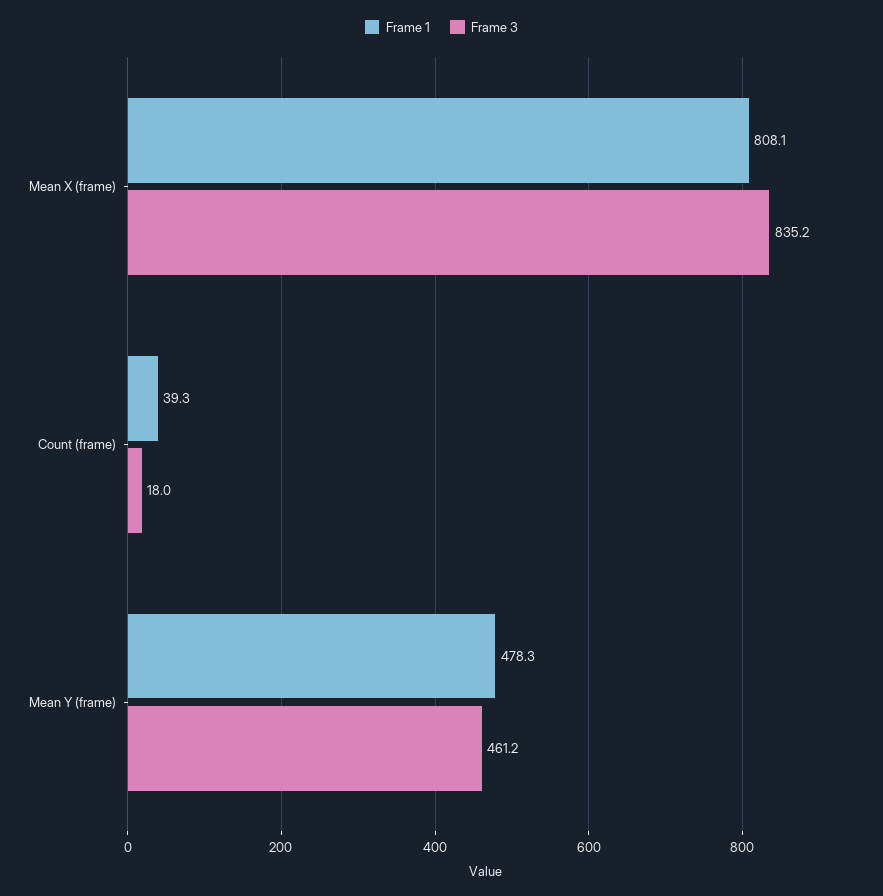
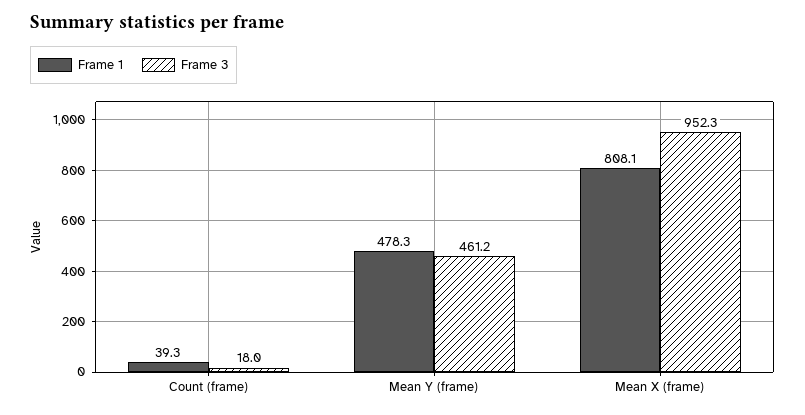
  {
    "Frame 1": {
      "Mean X (frame)": 808.1,
      "Count (frame)": 39.3,
      "Mean Y (frame)": 478.3
    },
    "Frame 3": {
-     "Mean X (frame)": 835.2,
+     "Mean X (frame)": 952.3,
      "Count (frame)": 18,
      "Mean Y (frame)": 461.2
    }
  }

